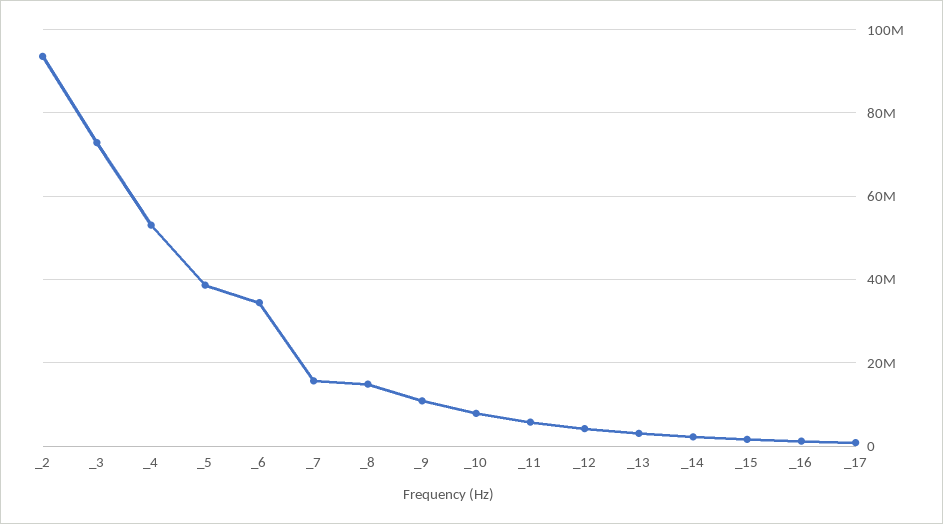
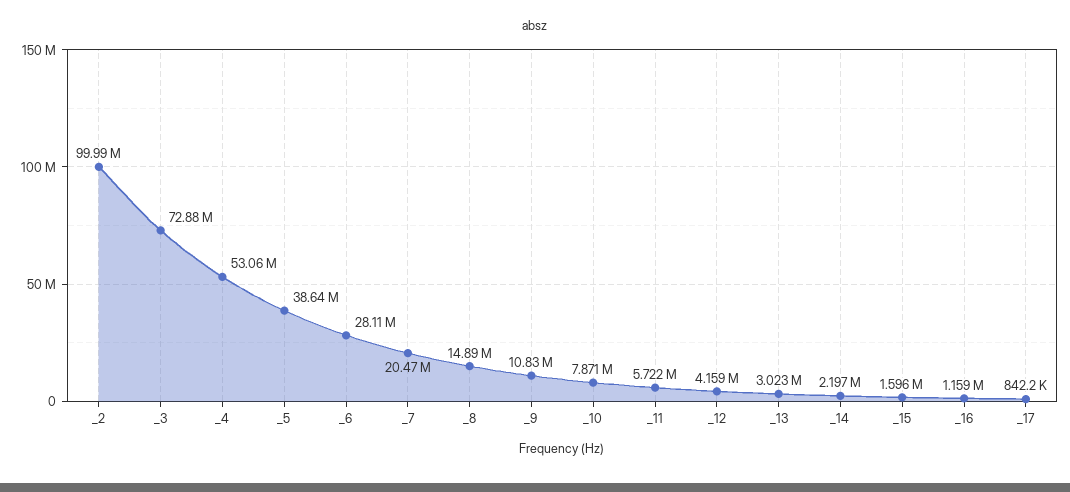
  {
-   "_2": 94000000,
+   "_2": 99990000,
    "_3": 72880000,
    "_4": 53060000,
    "_5": 38640000,
-   "_6": 34000000,
+   "_6": 28110000,
-   "_7": 16000000,
+   "_7": 20470000,
    "_8": 14890000,
    "_9": 10830000,
    "_10": 7871000,
    "_11": 5722000,
    "_12": 4159000,
    "_13": 3023000,
    "_14": 2197000,
    "_15": 1596000,
    "_16": 1159000,
    "_17": 842200
  }

